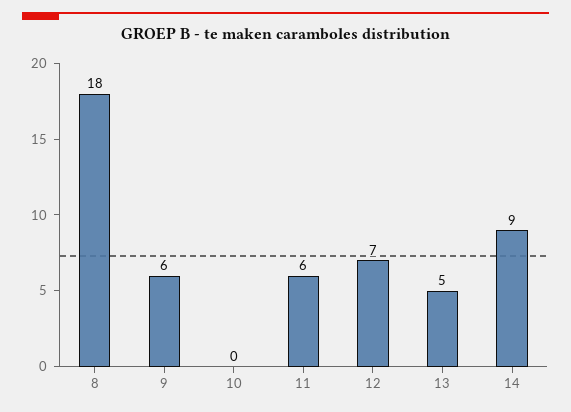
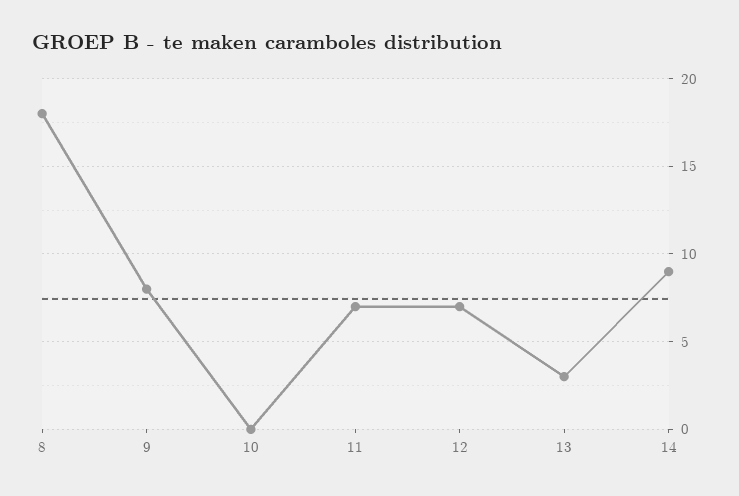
  {
    "8": 18,
-   "9": 6,
+   "9": 8,
    "10": 0,
-   "11": 6,
+   "11": 7,
    "12": 7,
-   "13": 5,
+   "13": 3,
    "14": 9
  }

